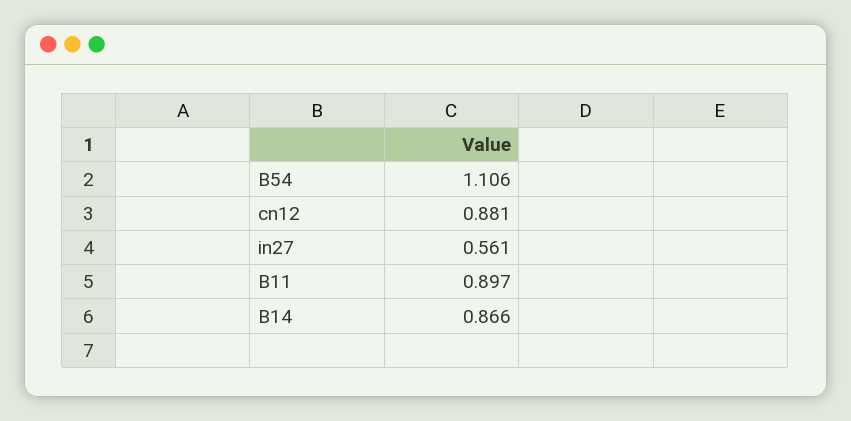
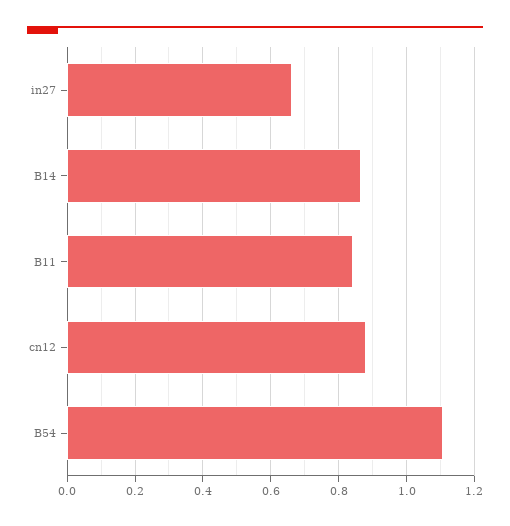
  {
    "B54": 1.106,
    "cn12": 0.881,
-   "in27": 0.561,
+   "in27": 0.66,
-   "B11": 0.897,
+   "B11": 0.84,
    "B14": 0.866
  }

